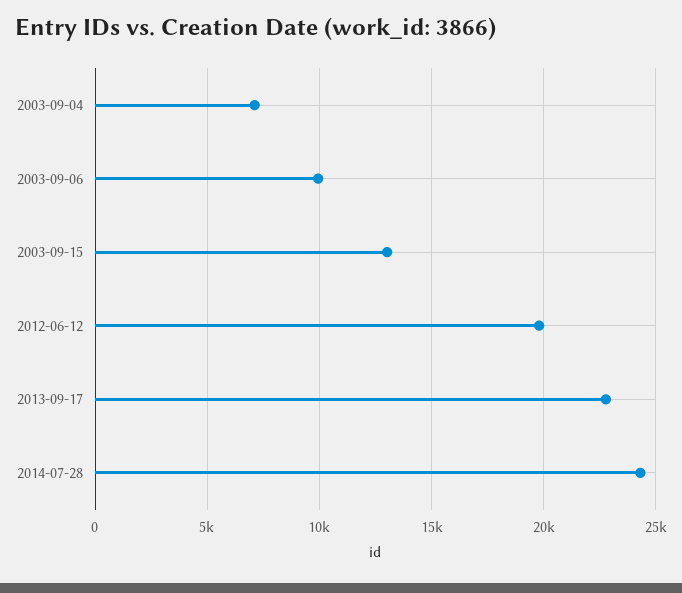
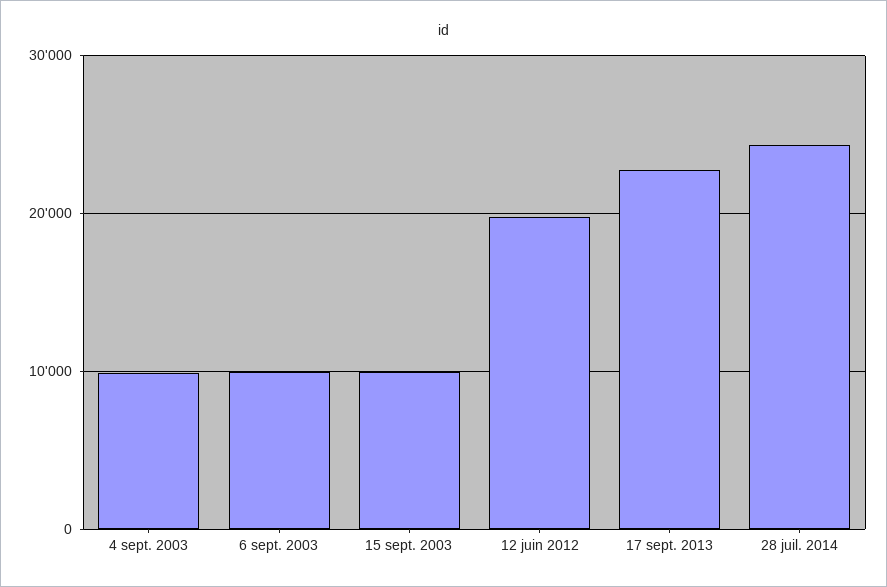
  {
-   "2003-09-04": 7000,
+   "2003-09-04": 10000,
    "2003-09-06": 10000,
-   "2003-09-15": 13000,
+   "2003-09-15": 10000,
    "2012-06-12": 20000,
    "2013-09-17": 23000,
    "2014-07-28": 24500
  }

